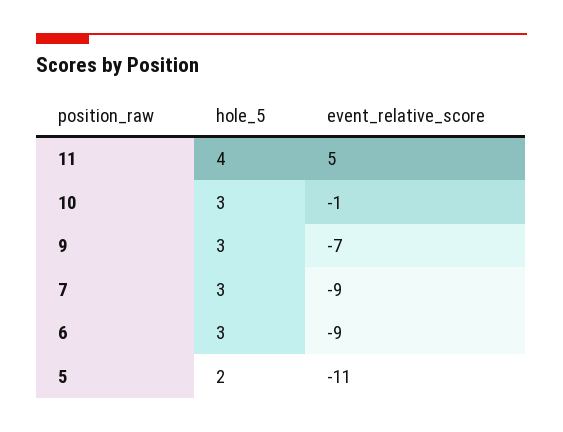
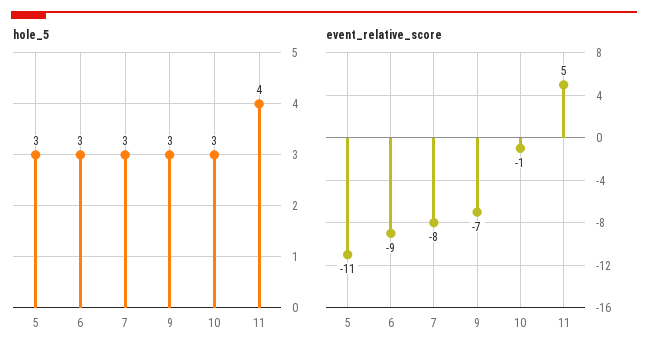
  {
    "hole_5": {
      "11": 4,
      "10": 3,
      "9": 3,
      "7": 3,
      "6": 3,
-     "5": 2
+     "5": 3
    },
    "event_relative_score": {
      "11": 5,
      "10": -1,
      "9": -7,
-     "7": -9,
+     "7": -8,
      "6": -9,
      "5": -11
    }
  }

